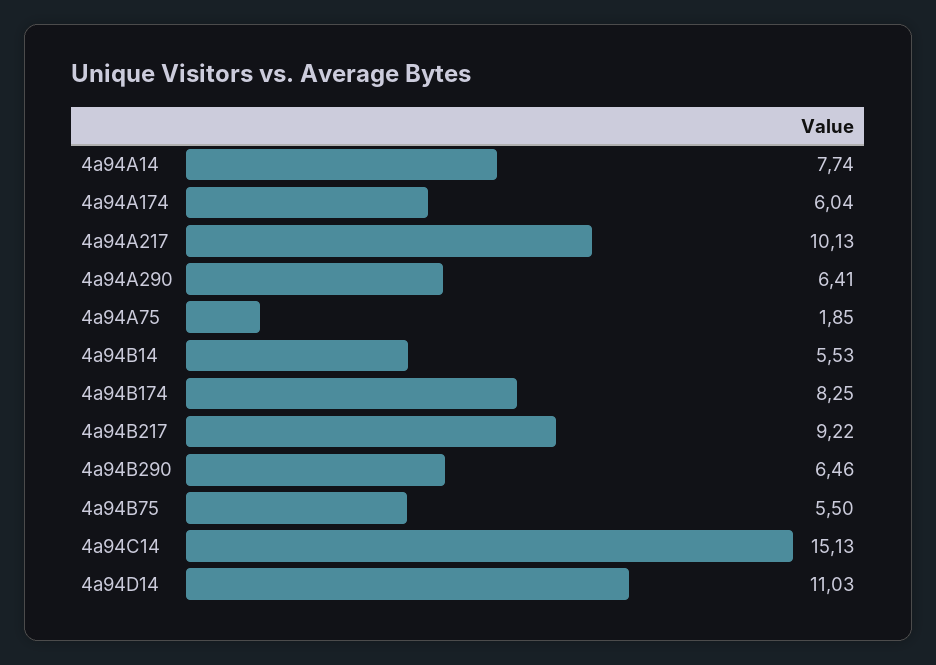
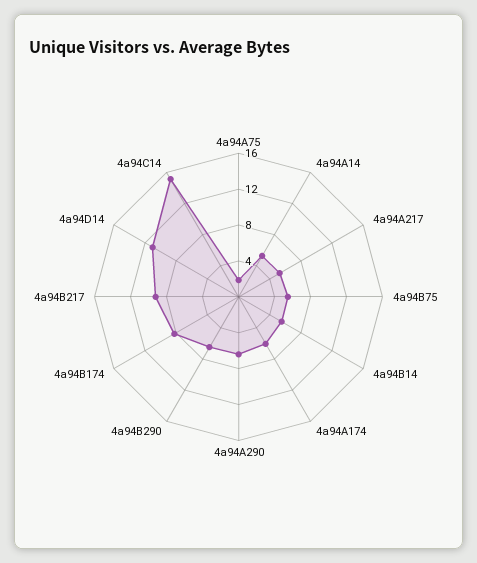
  {
-   "4a94A14": 7.74,
+   "4a94A14": 5,
    "4a94A174": 6.04,
-   "4a94A217": 10.13,
+   "4a94A217": 5,
    "4a94A290": 6.41,
    "4a94A75": 1.85,
    "4a94B14": 5.53,
    "4a94B174": 8.25,
    "4a94B217": 9.22,
    "4a94B290": 6.46,
    "4a94B75": 5.5,
    "4a94C14": 15.13,
    "4a94D14": 11.03
  }

